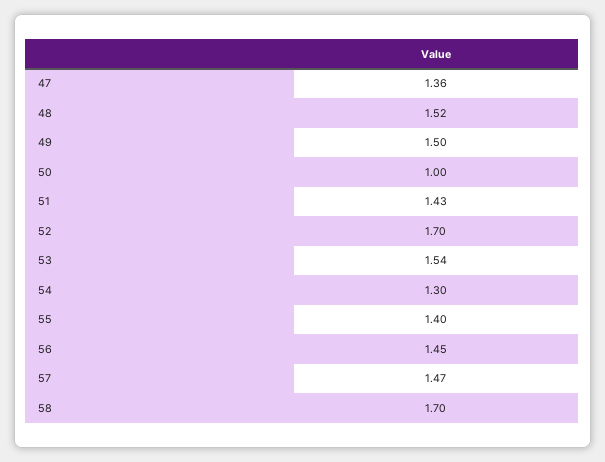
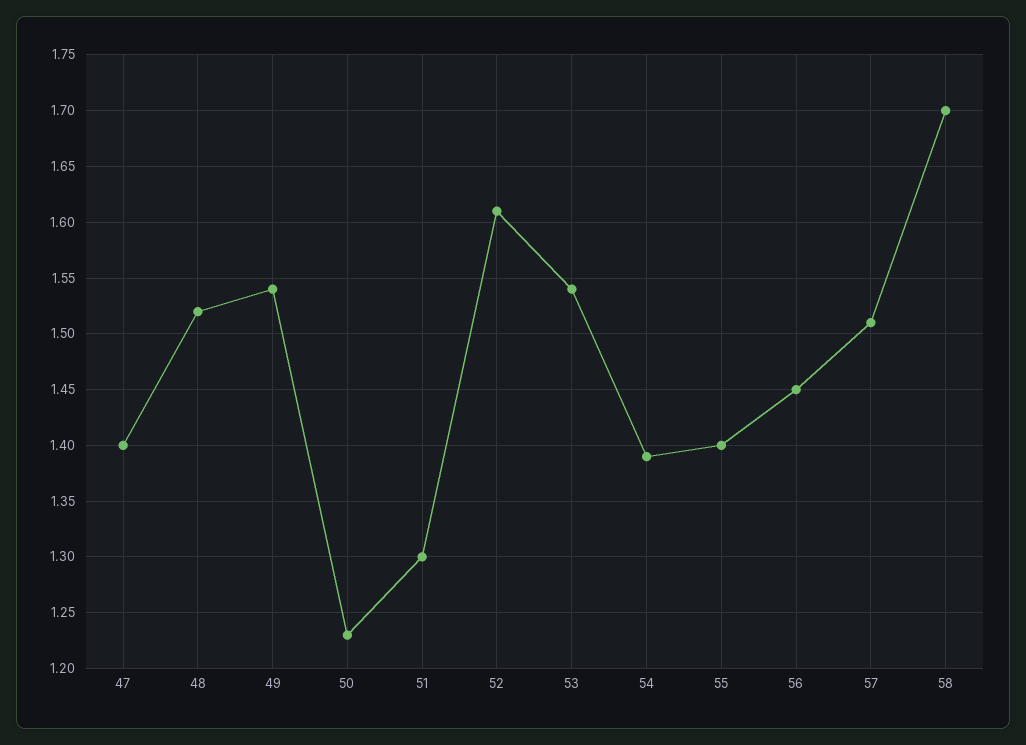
  {
-   "47": 1.36,
+   "47": 1.4,
    "48": 1.52,
-   "49": 1.5,
+   "49": 1.54,
-   "50": 1,
+   "50": 1.23,
-   "51": 1.43,
+   "51": 1.3,
-   "52": 1.7,
+   "52": 1.61,
    "53": 1.54,
-   "54": 1.3,
+   "54": 1.39,
    "55": 1.4,
    "56": 1.45,
-   "57": 1.47,
+   "57": 1.51,
    "58": 1.7
  }

